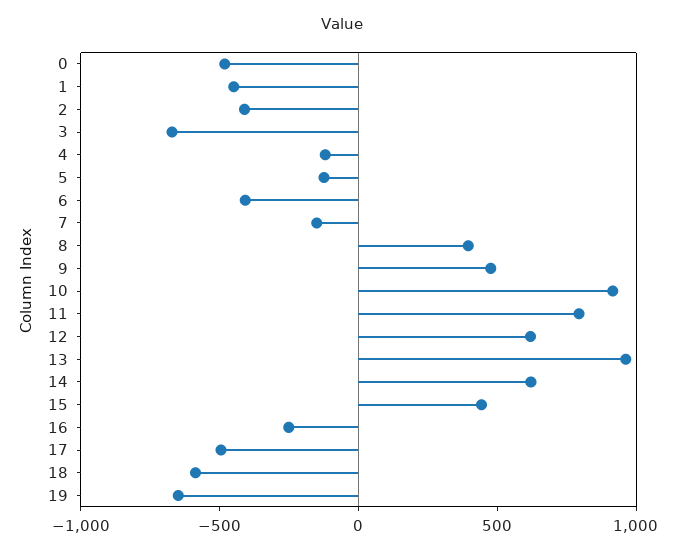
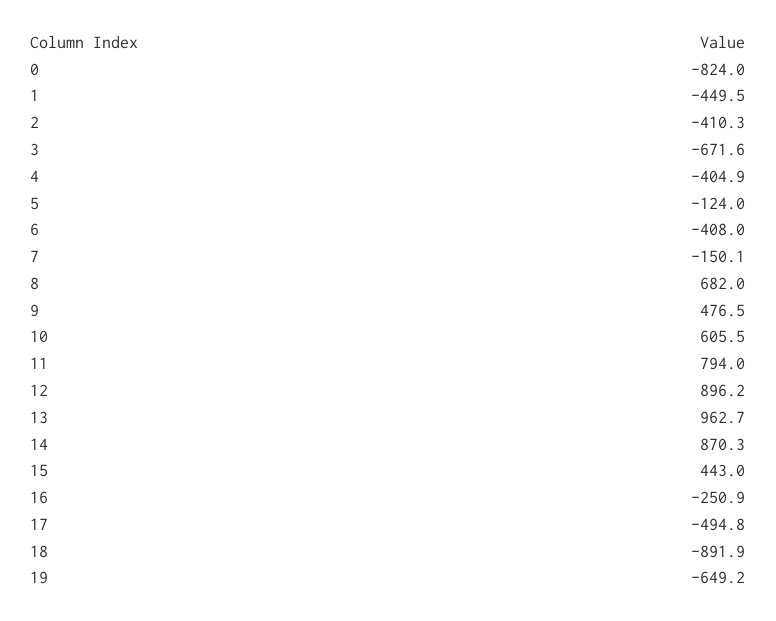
  {
-   "0": -500,
+   "0": -824,
    "1": -449.5,
    "2": -410.3,
    "3": -671.6,
-   "4": -100,
+   "4": -404.9,
    "5": -124,
    "6": -408,
    "7": -150.1,
-   "8": 400,
+   "8": 682,
    "9": 476.5,
-   "10": 900,
+   "10": 605.5,
    "11": 794,
-   "12": 600,
+   "12": 896.2,
    "13": 962.7,
-   "14": 600,
+   "14": 870.3,
    "15": 443,
    "16": -250.9,
    "17": -494.8,
-   "18": -600,
+   "18": -891.9,
    "19": -649.2
  }

